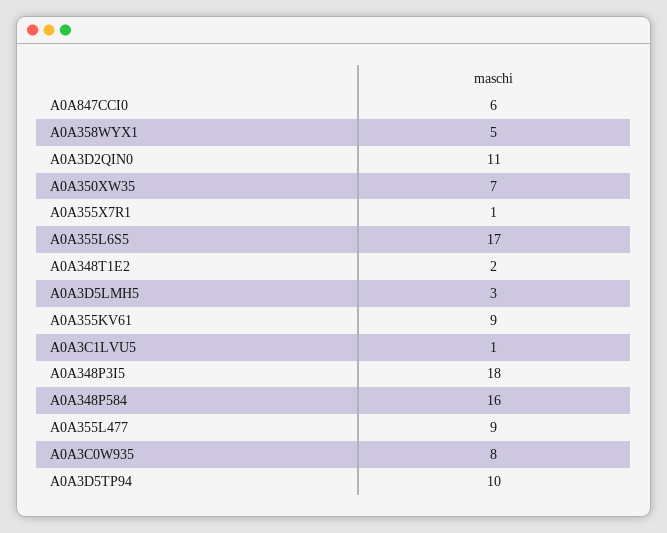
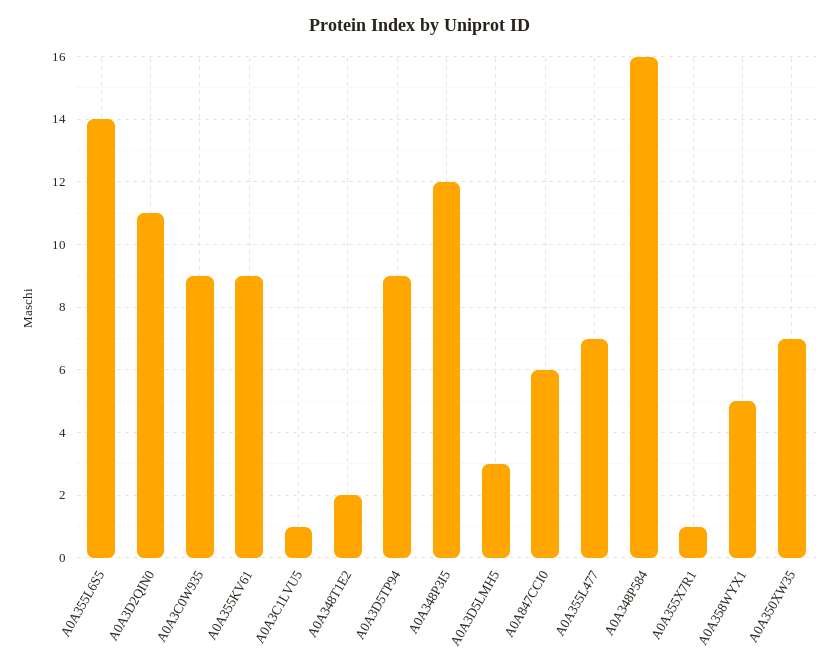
  {
    "A0A847CCI0": 6,
    "A0A358WYX1": 5,
    "A0A3D2QIN0": 11,
    "A0A350XW35": 7,
    "A0A355X7R1": 1,
-   "A0A355L6S5": 17,
+   "A0A355L6S5": 14,
    "A0A348T1E2": 2,
    "A0A3D5LMH5": 3,
    "A0A355KV61": 9,
    "A0A3C1LVU5": 1,
-   "A0A348P3I5": 18,
+   "A0A348P3I5": 12,
    "A0A348P584": 16,
-   "A0A355L477": 9,
+   "A0A355L477": 7,
-   "A0A3C0W935": 8,
+   "A0A3C0W935": 9,
-   "A0A3D5TP94": 10
+   "A0A3D5TP94": 9
  }

